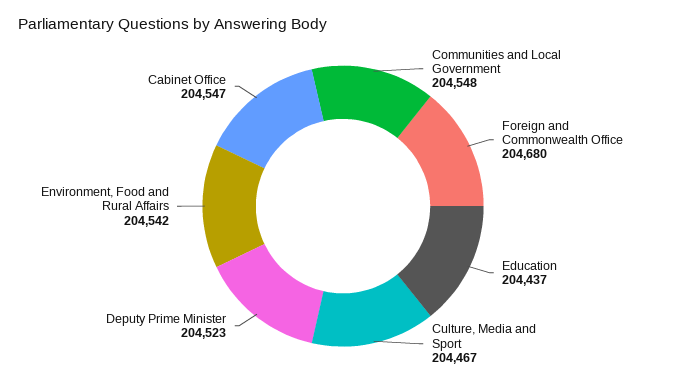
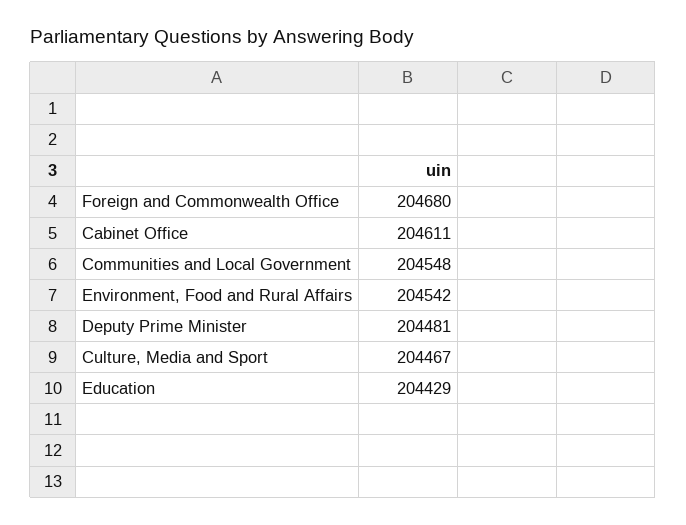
  {
    "Communities and Local Government": 204548,
    "Foreign and Commonwealth Office": 204680,
-   "Education": 204437,
+   "Education": 204429,
    "Culture, Media and Sport": 204467,
-   "Deputy Prime Minister": 204523,
+   "Deputy Prime Minister": 204481,
    "Environment, Food and Rural Affairs": 204542,
-   "Cabinet Office": 204547
+   "Cabinet Office": 204611
  }

